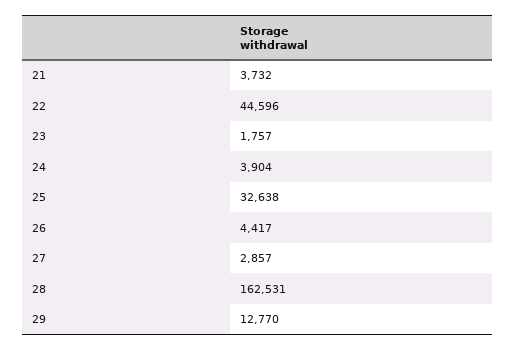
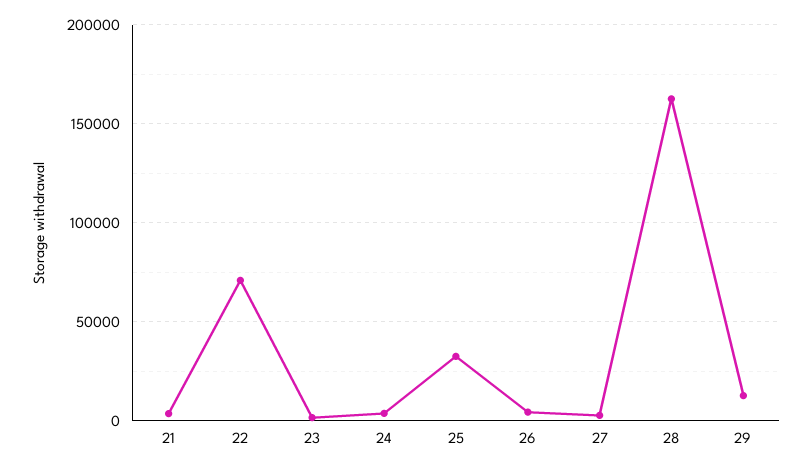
  {
    "21": 3732,
-   "22": 44596,
+   "22": 70000,
    "23": 1757,
    "24": 3904,
    "25": 32638,
    "26": 4417,
    "27": 2857,
    "28": 162531,
    "29": 12770
  }

